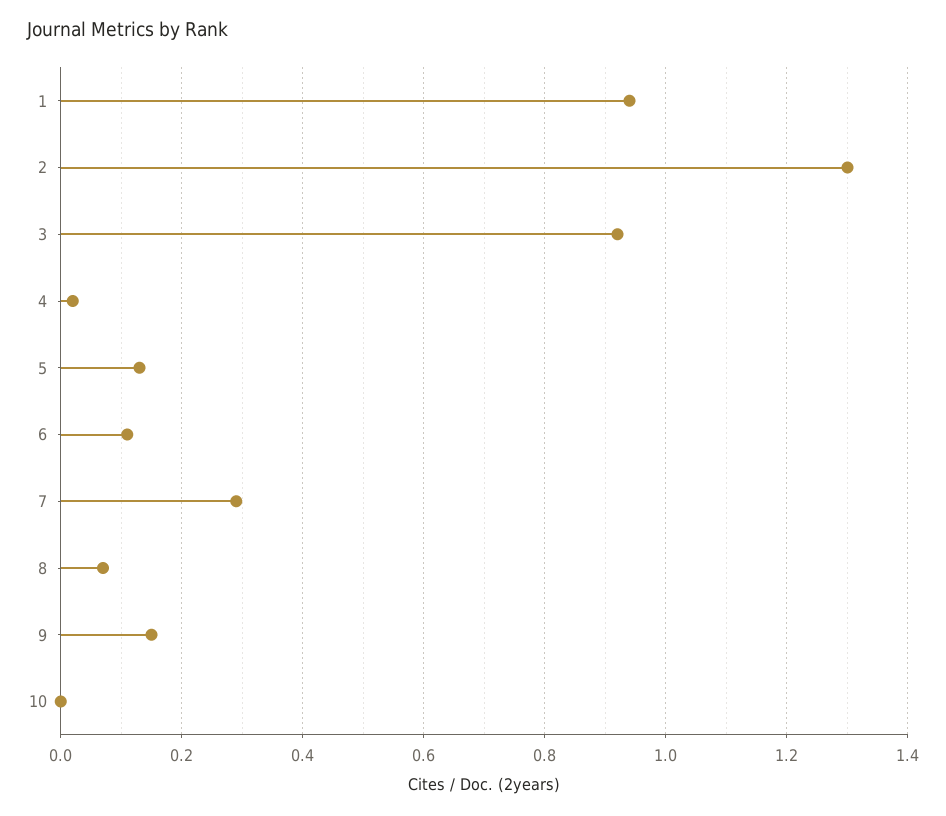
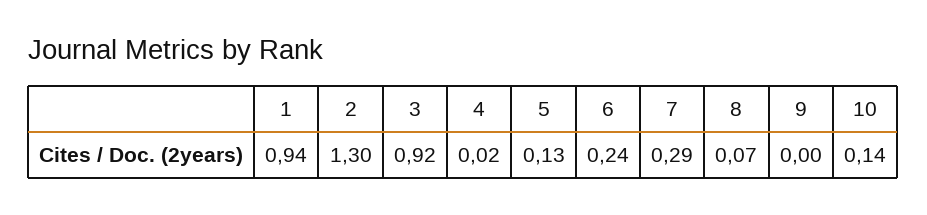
  {
    "1": 0.94,
    "2": 1.3,
    "3": 0.92,
    "4": 0.02,
    "5": 0.13,
-   "6": 0.1,
+   "6": 0.24,
    "7": 0.29,
    "8": 0.07,
-   "9": 0.15,
+   "9": 0,
-   "10": 0
+   "10": 0.14
  }

